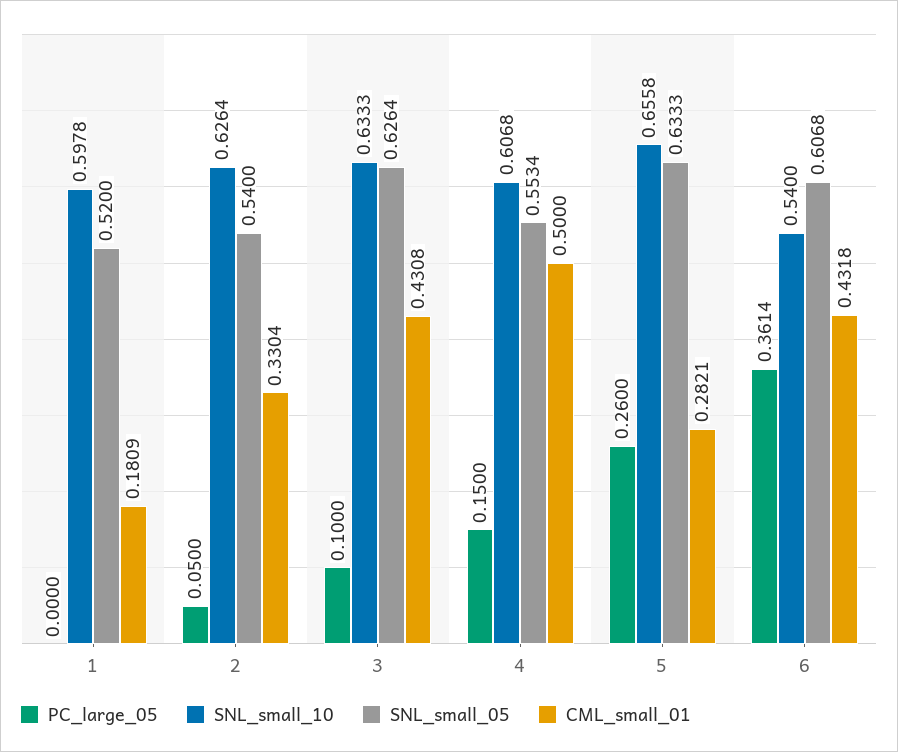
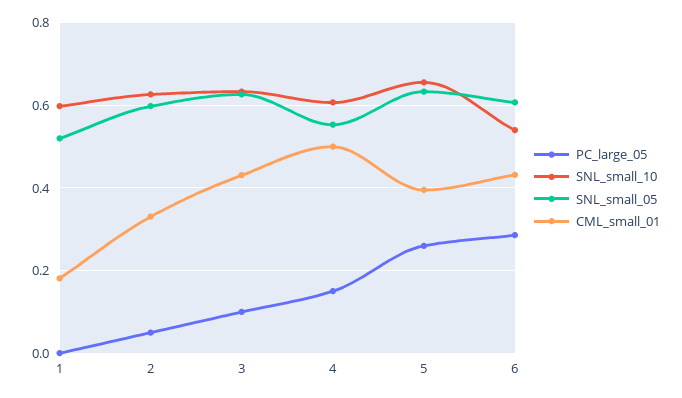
  {
    "PC_large_05": {
      "1": 0,
      "2": 0.05,
      "3": 0.1,
      "4": 0.15,
      "5": 0.26,
-     "6": 0.3614
+     "6": 0.28
    },
    "SNL_small_10": {
      "1": 0.5978,
      "2": 0.6264,
      "3": 0.6333,
      "4": 0.6068,
      "5": 0.6558,
      "6": 0.54
    },
    "SNL_small_05": {
      "1": 0.52,
-     "2": 0.54,
+     "2": 0.6,
      "3": 0.6264,
      "4": 0.5534,
      "5": 0.6333,
      "6": 0.6068
    },
    "CML_small_01": {
      "1": 0.1809,
      "2": 0.3304,
      "3": 0.4308,
      "4": 0.5,
-     "5": 0.2821,
+     "5": 0.4,
      "6": 0.4318
    }
  }

